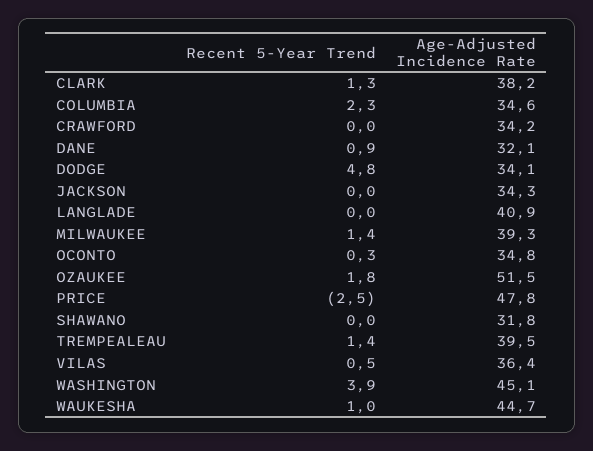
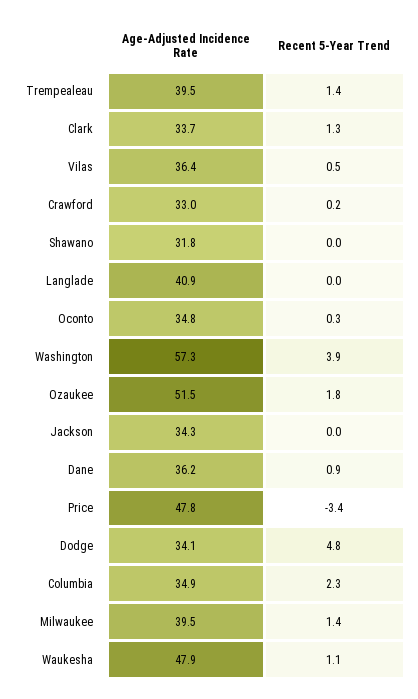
  {
    "Recent 5-Year Trend": {
      "CLARK": 1.3,
      "COLUMBIA": 2.3,
-     "CRAWFORD": 0,
+     "CRAWFORD": 0.2,
      "DANE": 0.9,
      "DODGE": 4.8,
      "JACKSON": 0,
      "LANGLADE": 0,
      "MILWAUKEE": 1.4,
      "OCONTO": 0.3,
      "OZAUKEE": 1.8,
-     "PRICE": -2.5,
+     "PRICE": -3.4,
      "SHAWANO": 0,
      "TREMPEALEAU": 1.4,
      "VILAS": 0.5,
      "WASHINGTON": 3.9,
-     "WAUKESHA": 1
+     "WAUKESHA": 1.1
    },
    "Age-Adjusted Incidence Rate": {
-     "CLARK": 38.2,
+     "CLARK": 33.7,
-     "COLUMBIA": 34.6,
+     "COLUMBIA": 34.9,
-     "CRAWFORD": 34.2,
+     "CRAWFORD": 33,
-     "DANE": 32.1,
+     "DANE": 36.2,
      "DODGE": 34.1,
      "JACKSON": 34.3,
      "LANGLADE": 40.9,
-     "MILWAUKEE": 39.3,
+     "MILWAUKEE": 39.5,
      "OCONTO": 34.8,
      "OZAUKEE": 51.5,
      "PRICE": 47.8,
      "SHAWANO": 31.8,
      "TREMPEALEAU": 39.5,
      "VILAS": 36.4,
-     "WASHINGTON": 45.1,
+     "WASHINGTON": 57.3,
-     "WAUKESHA": 44.7
+     "WAUKESHA": 47.9
    }
  }

